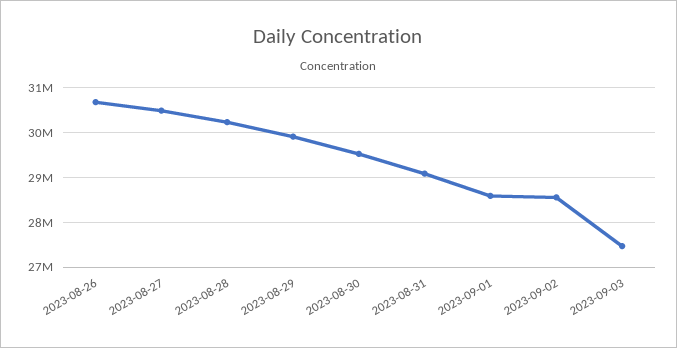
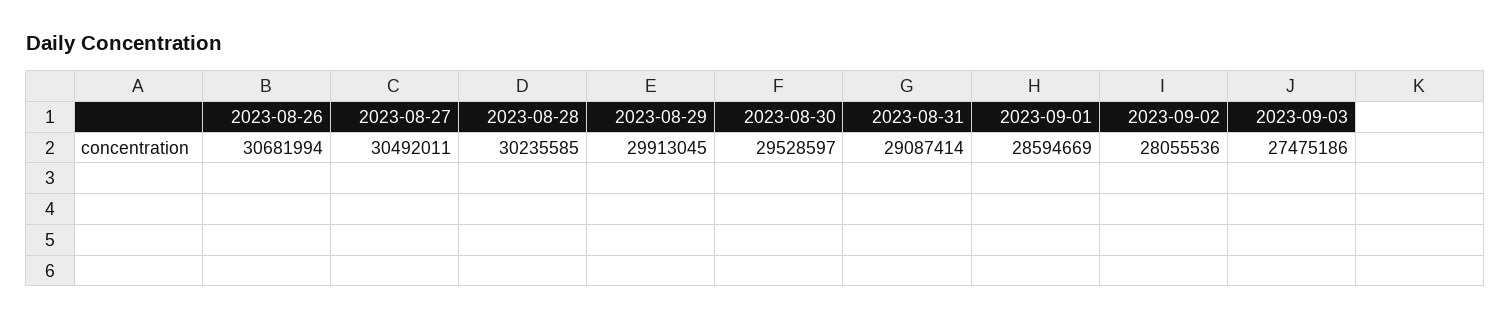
  {
    "2023-08-26": 30681994,
    "2023-08-27": 30492011,
    "2023-08-28": 30235585,
    "2023-08-29": 29913045,
    "2023-08-30": 29528597,
    "2023-08-31": 29087414,
    "2023-09-01": 28594669,
-   "2023-09-02": 28600000,
+   "2023-09-02": 28055536,
    "2023-09-03": 27475186
  }

